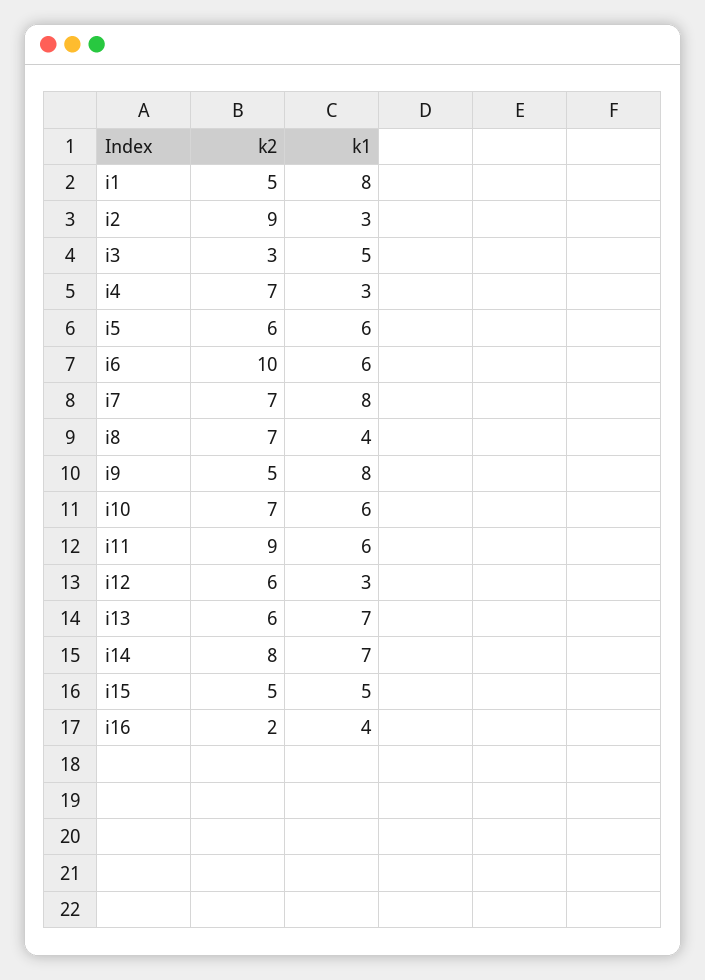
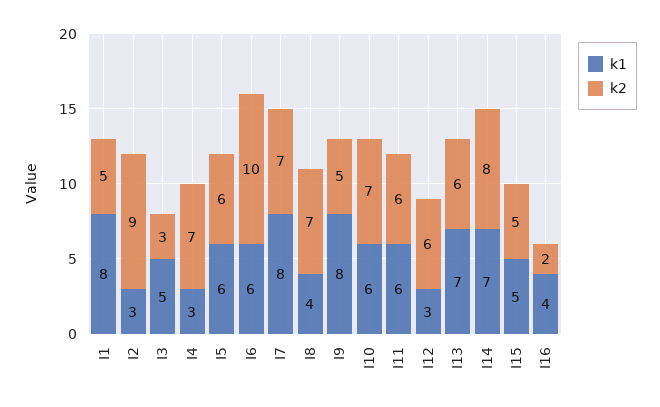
  {
    "k2": {
      "i1": 5,
      "i2": 9,
      "i3": 3,
      "i4": 7,
      "i5": 6,
      "i6": 10,
      "i7": 7,
      "i8": 7,
      "i9": 5,
      "i10": 7,
-     "i11": 9,
+     "i11": 6,
      "i12": 6,
      "i13": 6,
      "i14": 8,
      "i15": 5,
      "i16": 2
    },
    "k1": {
      "i1": 8,
      "i2": 3,
      "i3": 5,
      "i4": 3,
      "i5": 6,
      "i6": 6,
      "i7": 8,
      "i8": 4,
      "i9": 8,
      "i10": 6,
      "i11": 6,
      "i12": 3,
      "i13": 7,
      "i14": 7,
      "i15": 5,
      "i16": 4
    }
  }

